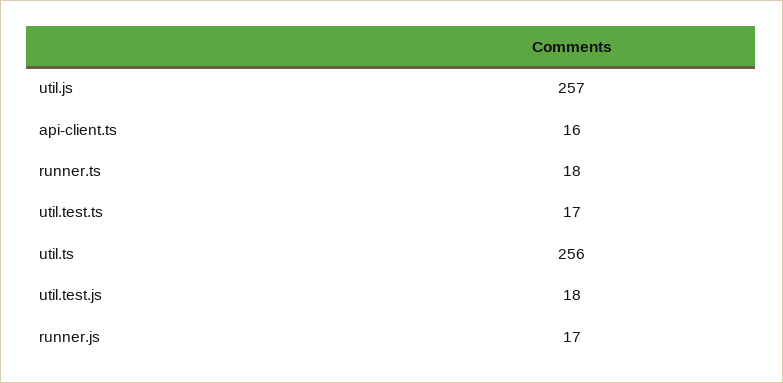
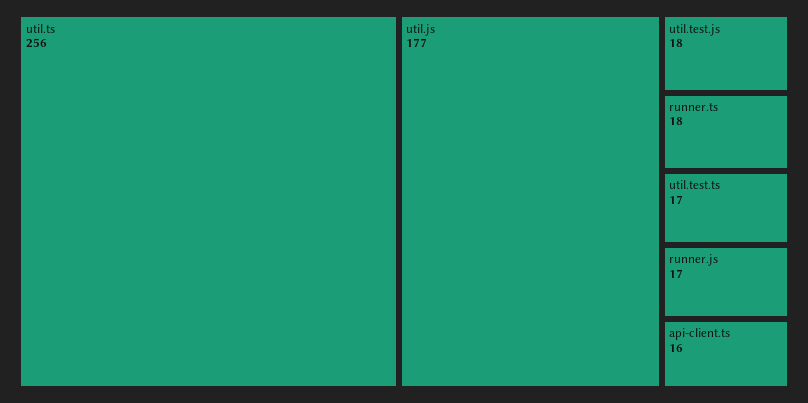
  {
-   "util.js": 257,
+   "util.js": 177,
    "api-client.ts": 16,
    "runner.ts": 18,
    "util.test.ts": 17,
    "util.ts": 256,
    "util.test.js": 18,
    "runner.js": 17
  }

